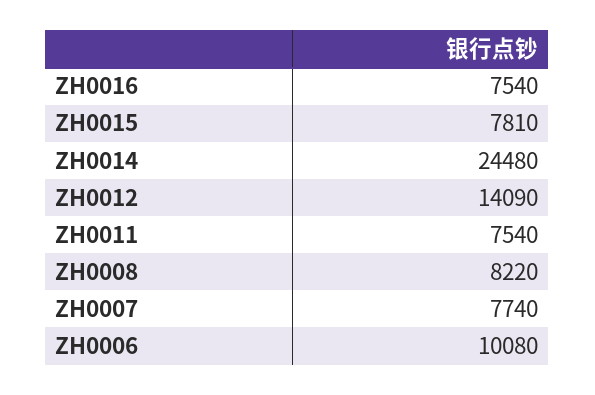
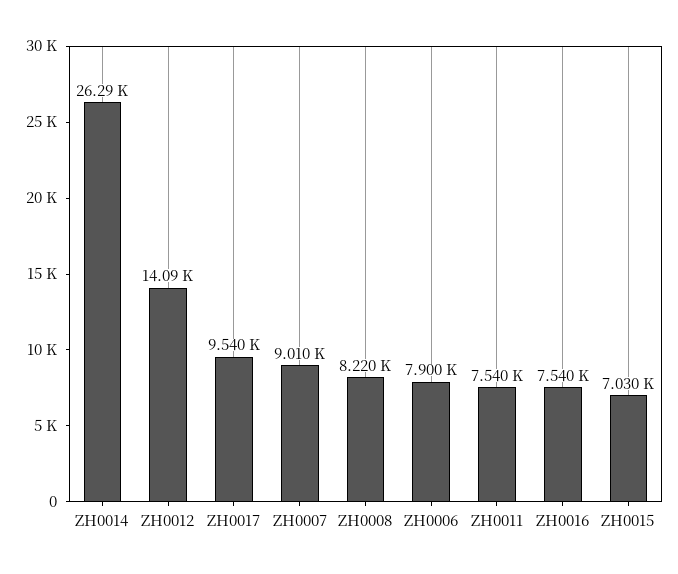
  {
    "ZH0016": 7540,
-   "ZH0015": 7810,
+   "ZH0015": 7030,
-   "ZH0014": 24480,
+   "ZH0014": 26290,
    "ZH0012": 14090,
    "ZH0011": 7540,
    "ZH0008": 8220,
-   "ZH0007": 7740,
+   "ZH0007": 9010,
-   "ZH0006": 10080
+   "ZH0006": 7900,
+   "ZH0017": 9540
  }

